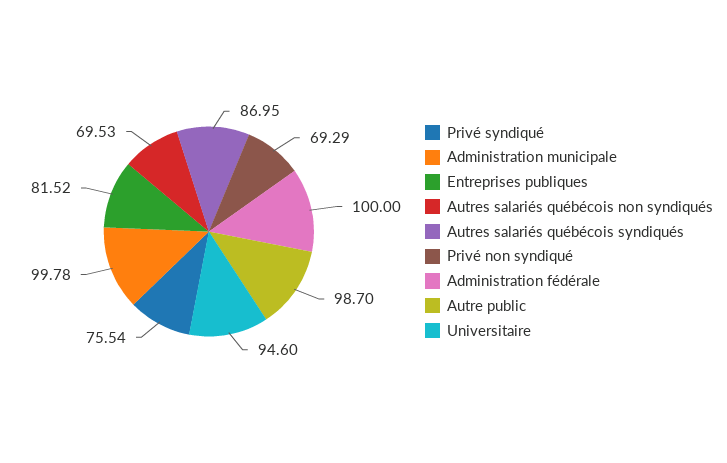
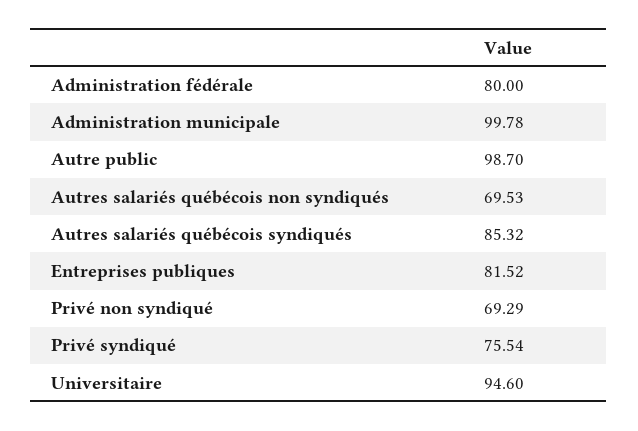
  {
    "Privé syndiqué": 75.54,
    "Administration municipale": 99.78,
    "Entreprises publiques": 81.52,
    "Autres salariés québécois non syndiqués": 69.53,
-   "Autres salariés québécois syndiqués": 86.95,
+   "Autres salariés québécois syndiqués": 85.32,
    "Privé non syndiqué": 69.29,
-   "Administration fédérale": 100,
+   "Administration fédérale": 80,
    "Autre public": 98.7,
    "Universitaire": 94.6
  }

